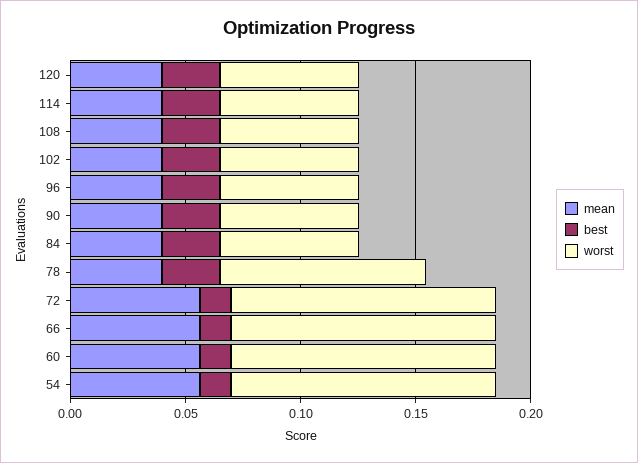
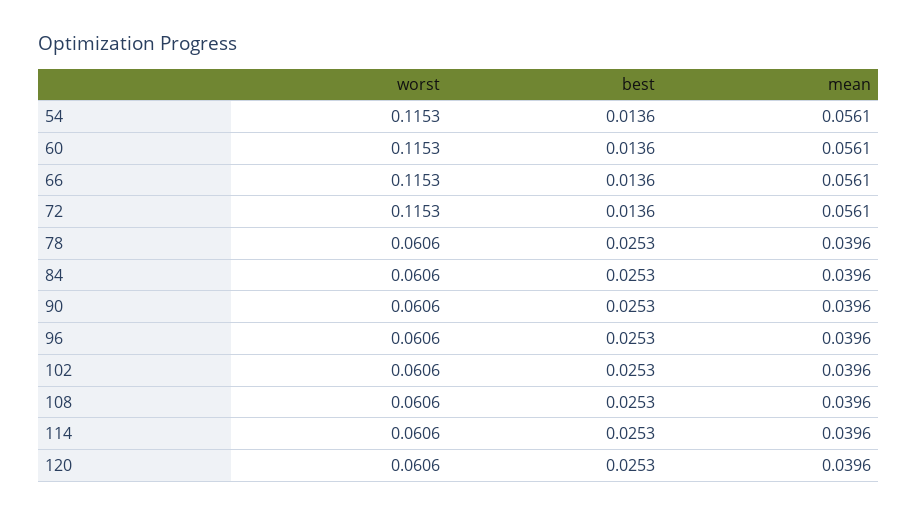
  {
    "mean": {
      "120": 0.0396,
      "114": 0.0396,
      "108": 0.0396,
      "102": 0.0396,
      "96": 0.0396,
      "90": 0.0396,
      "84": 0.0396,
      "78": 0.0396,
      "72": 0.0561,
      "66": 0.0561,
      "60": 0.0561,
      "54": 0.0561
    },
    "best": {
      "120": 0.0253,
      "114": 0.0253,
      "108": 0.0253,
      "102": 0.0253,
      "96": 0.0253,
      "90": 0.0253,
      "84": 0.0253,
      "78": 0.0253,
      "72": 0.0136,
      "66": 0.0136,
      "60": 0.0136,
      "54": 0.0136
    },
    "worst": {
      "120": 0.0606,
      "114": 0.0606,
      "108": 0.0606,
      "102": 0.0606,
      "96": 0.0606,
      "90": 0.0606,
      "84": 0.0606,
-     "78": 0.09,
+     "78": 0.0606,
      "72": 0.1153,
      "66": 0.1153,
      "60": 0.1153,
      "54": 0.1153
    }
  }

